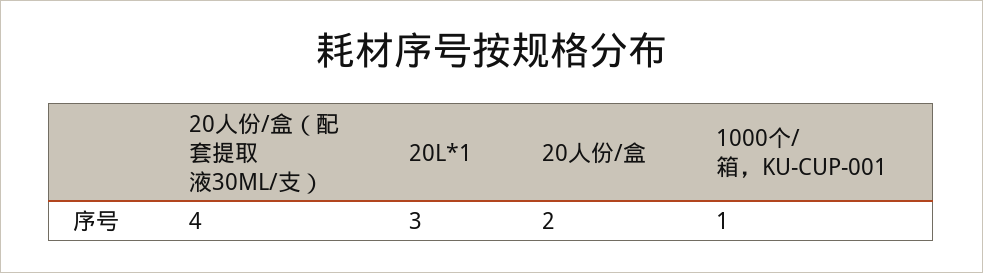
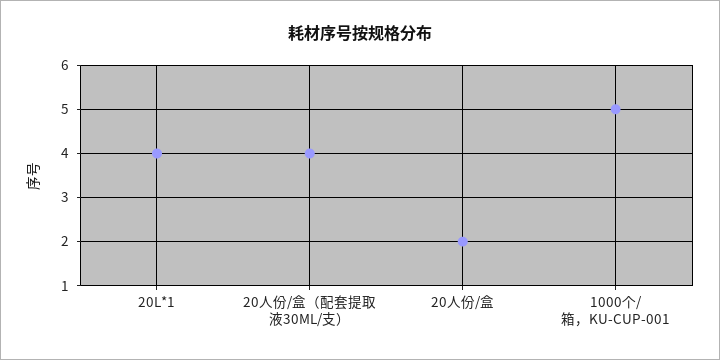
  {
    "20人份/盒（配套提取液30ML/支）": 4,
-   "20L*1": 3,
+   "20L*1": 4,
    "20人份/盒": 2,
-   "1000个/箱，KU-CUP-001": 1
+   "1000个/箱，KU-CUP-001": 5
  }

